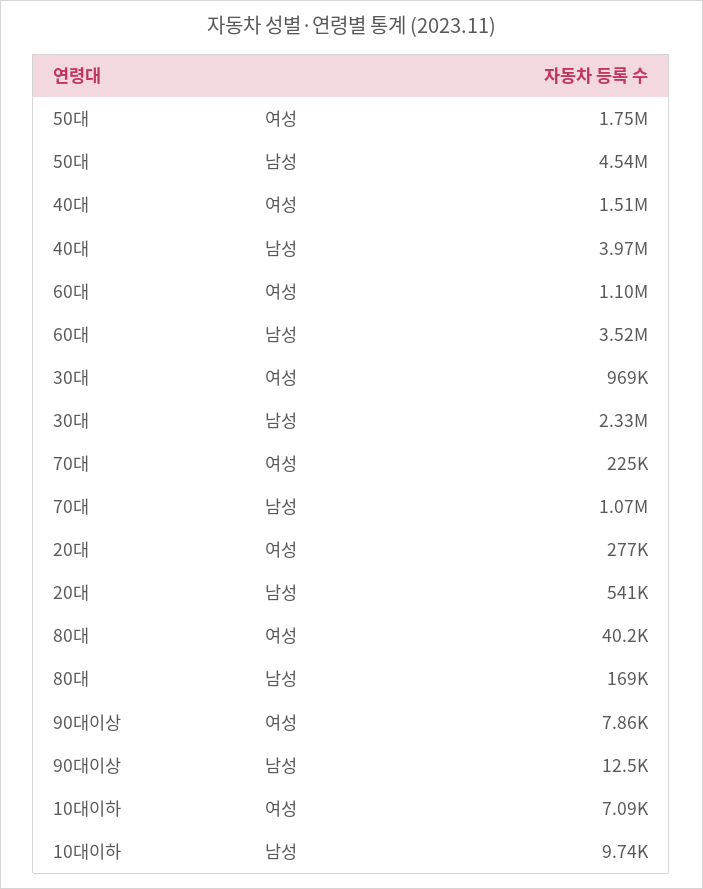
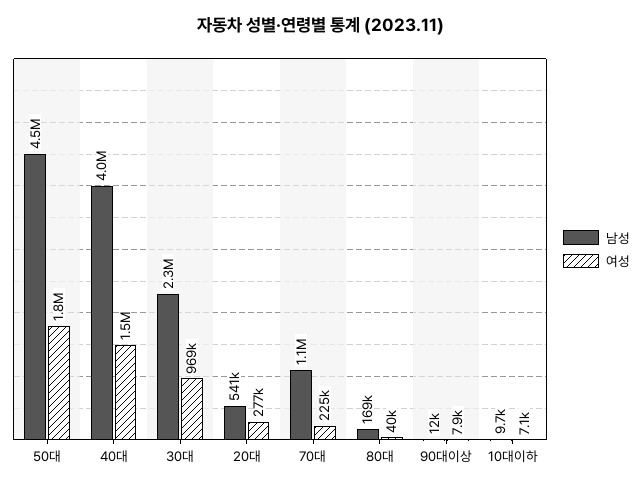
  {
    "여성": {
      "50대": 1750000,
      "40대": 1510000,
-     "60대": 1100000,
      "30대": 969000,
      "70대": 225000,
      "20대": 277000,
      "80대": 40200,
      "90대이상": 7860,
      "10대이하": 7090
    },
    "남성": {
      "50대": 4540000,
      "40대": 3970000,
-     "60대": 3520000,
      "30대": 2330000,
      "70대": 1070000,
      "20대": 541000,
      "80대": 169000,
      "90대이상": 12500,
      "10대이하": 9740
    }
  }

